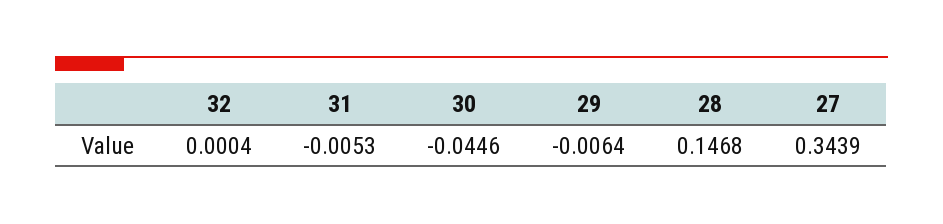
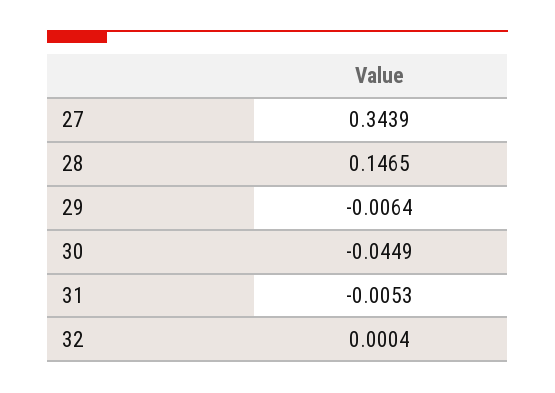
  {
    "32": 0.0004,
    "31": -0.0053,
-   "30": -0.0446,
+   "30": -0.0449,
    "29": -0.0064,
-   "28": 0.1468,
+   "28": 0.1465,
    "27": 0.3439
  }

